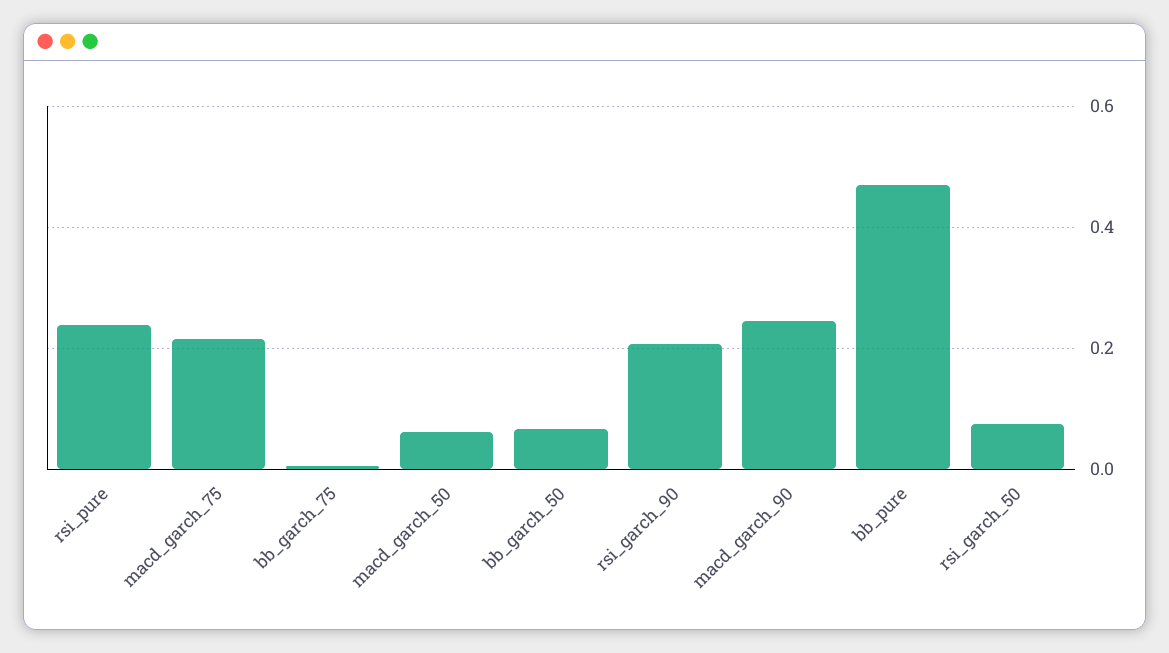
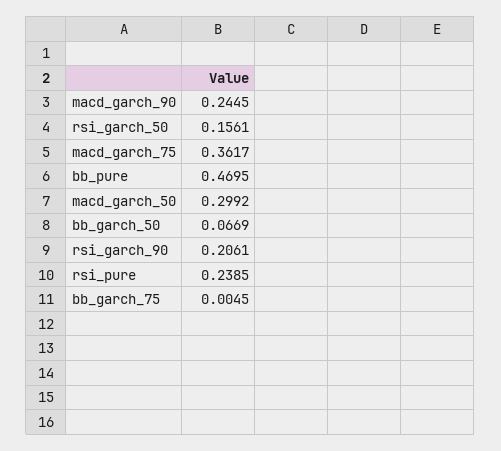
  {
    "rsi_pure": 0.2385,
-   "macd_garch_75": 0.22,
+   "macd_garch_75": 0.3617,
    "bb_garch_75": 0.0045,
-   "macd_garch_50": 0.06,
+   "macd_garch_50": 0.2992,
    "bb_garch_50": 0.0669,
    "rsi_garch_90": 0.2061,
    "macd_garch_90": 0.2445,
    "bb_pure": 0.4695,
-   "rsi_garch_50": 0.08
+   "rsi_garch_50": 0.1561
  }

